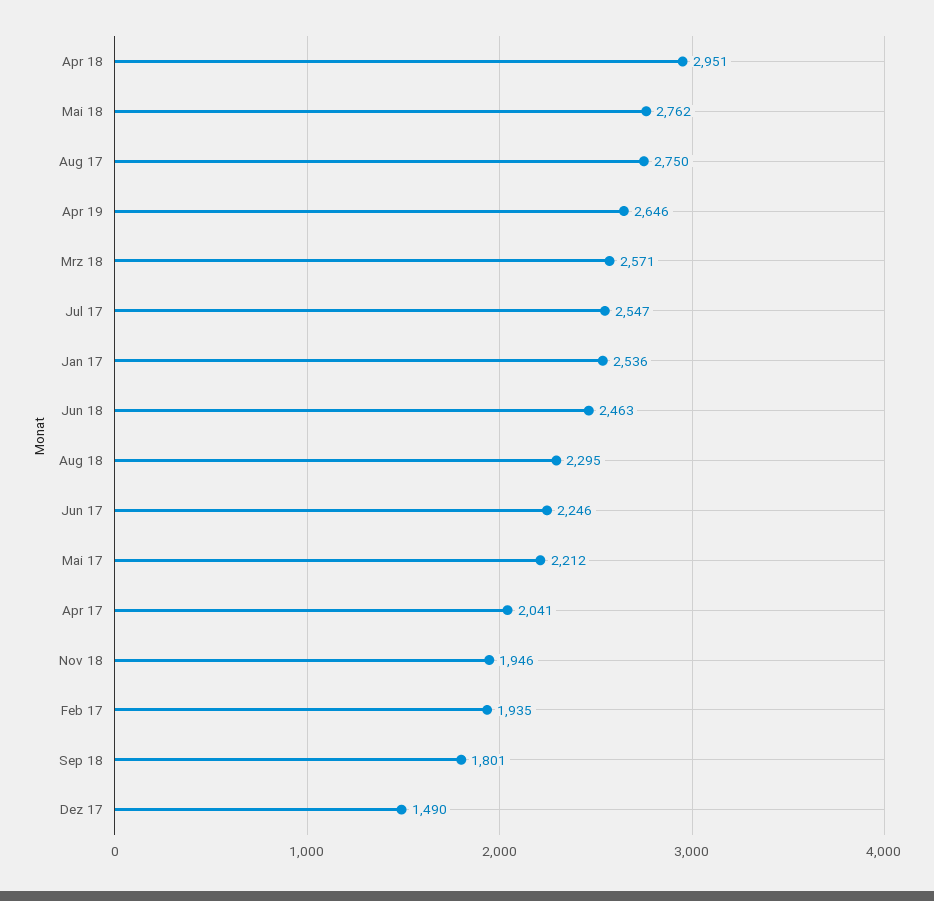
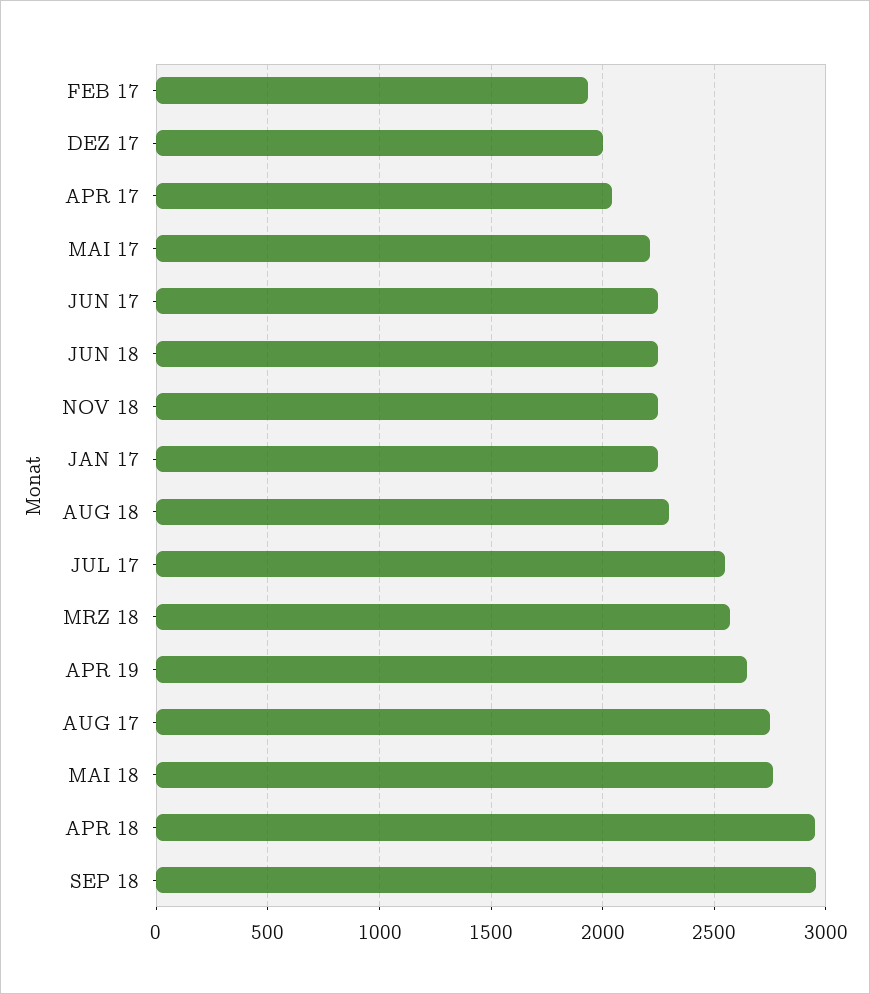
  {
    "Apr 18": 2951,
    "Mai 18": 2762,
    "Aug 17": 2750,
    "Apr 19": 2646,
    "Mrz 18": 2571,
    "Jul 17": 2547,
-   "Jan 17": 2536,
+   "Jan 17": 2250,
-   "Jun 18": 2463,
+   "Jun 18": 2250,
    "Aug 18": 2295,
    "Jun 17": 2246,
    "Mai 17": 2212,
    "Apr 17": 2041,
-   "Nov 18": 1946,
+   "Nov 18": 2250,
    "Feb 17": 1935,
-   "Sep 18": 1801,
+   "Sep 18": 2950,
-   "Dez 17": 1490
+   "Dez 17": 2000
  }

